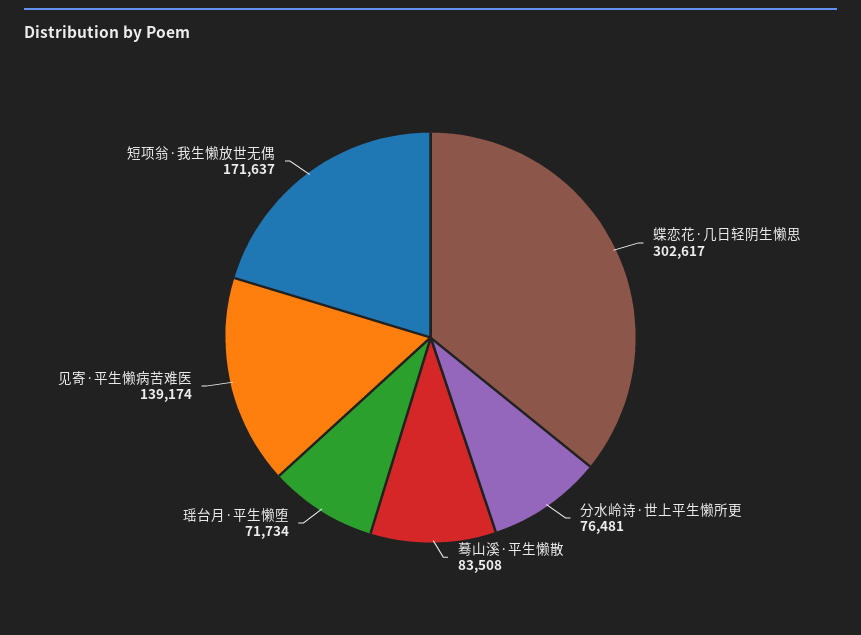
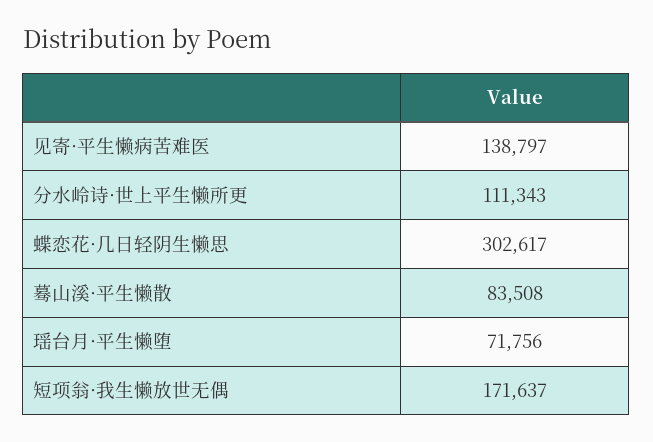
  {
    "蝶恋花·几日轻阴生懒思": 302617,
-   "分水岭诗·世上平生懒所更": 76481,
+   "分水岭诗·世上平生懒所更": 111343,
    "蓦山溪·平生懒散": 83508,
-   "瑶台月·平生懒堕": 71734,
+   "瑶台月·平生懒堕": 71756,
-   "见寄·平生懒病苦难医": 139174,
+   "见寄·平生懒病苦难医": 138797,
    "短项翁·我生懒放世无偶": 171637
  }

